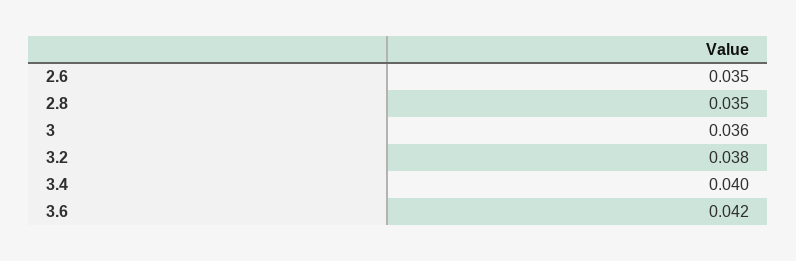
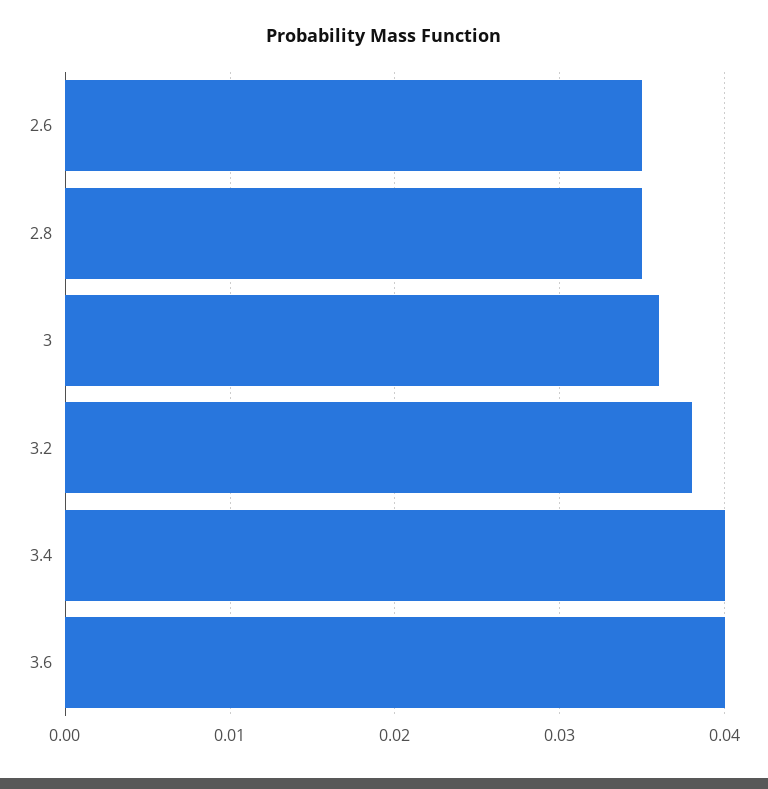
  {
    "2.6": 0.035,
    "2.8": 0.035,
    "3": 0.036,
    "3.2": 0.038,
    "3.4": 0.04,
-   "3.6": 0.042
+   "3.6": 0.04
  }

